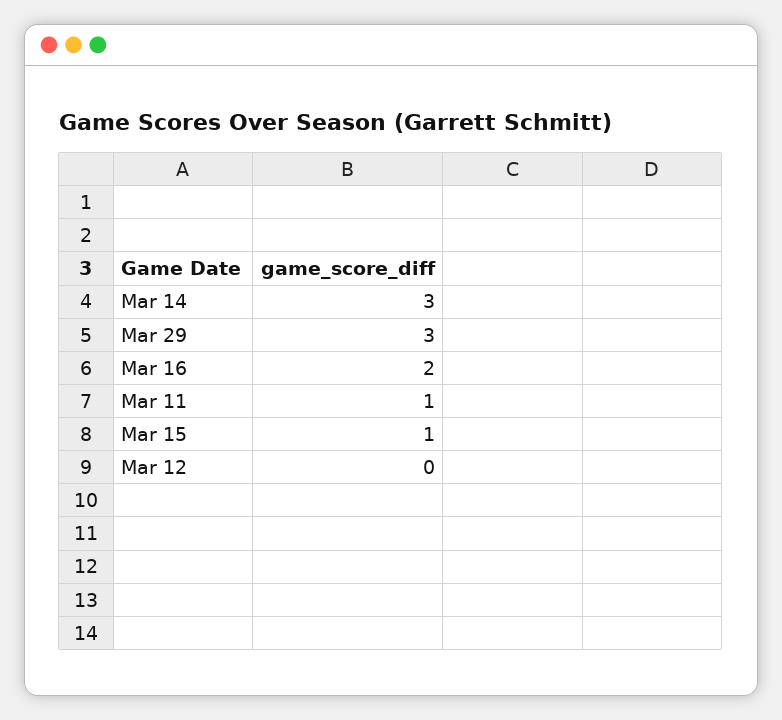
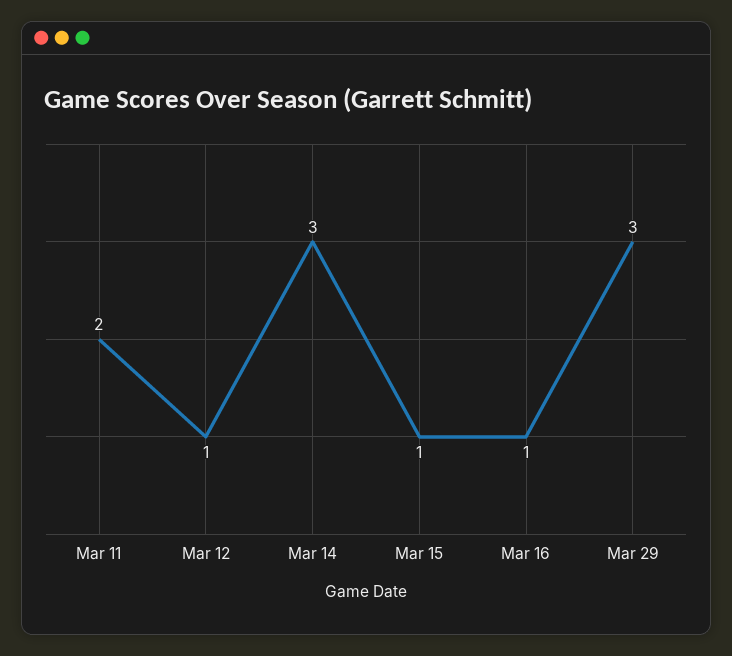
  {
    "Mar 14": 3,
    "Mar 29": 3,
-   "Mar 16": 2,
+   "Mar 16": 1,
-   "Mar 11": 1,
+   "Mar 11": 2,
    "Mar 15": 1,
-   "Mar 12": 0
+   "Mar 12": 1
  }

